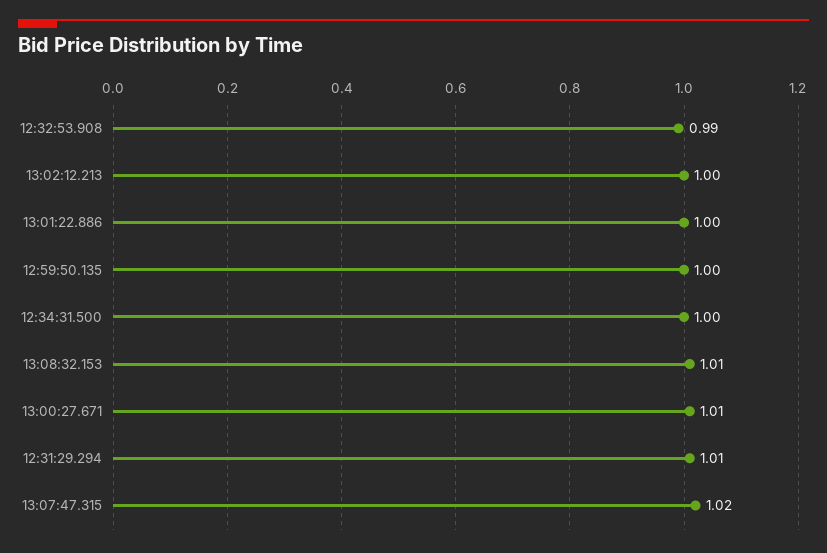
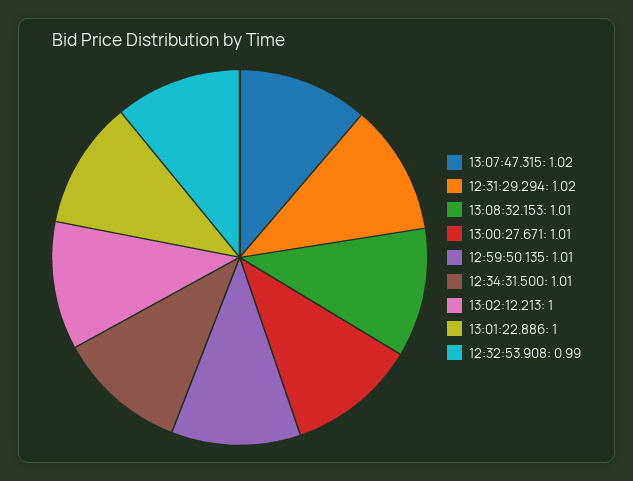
  {
    "12:32:53.908": 0.99,
    "13:02:12.213": 1,
    "13:01:22.886": 1,
-   "12:59:50.135": 1,
+   "12:59:50.135": 1.01,
-   "12:34:31.500": 1,
+   "12:34:31.500": 1.01,
    "13:08:32.153": 1.01,
    "13:00:27.671": 1.01,
-   "12:31:29.294": 1.01,
+   "12:31:29.294": 1.02,
    "13:07:47.315": 1.02
  }

